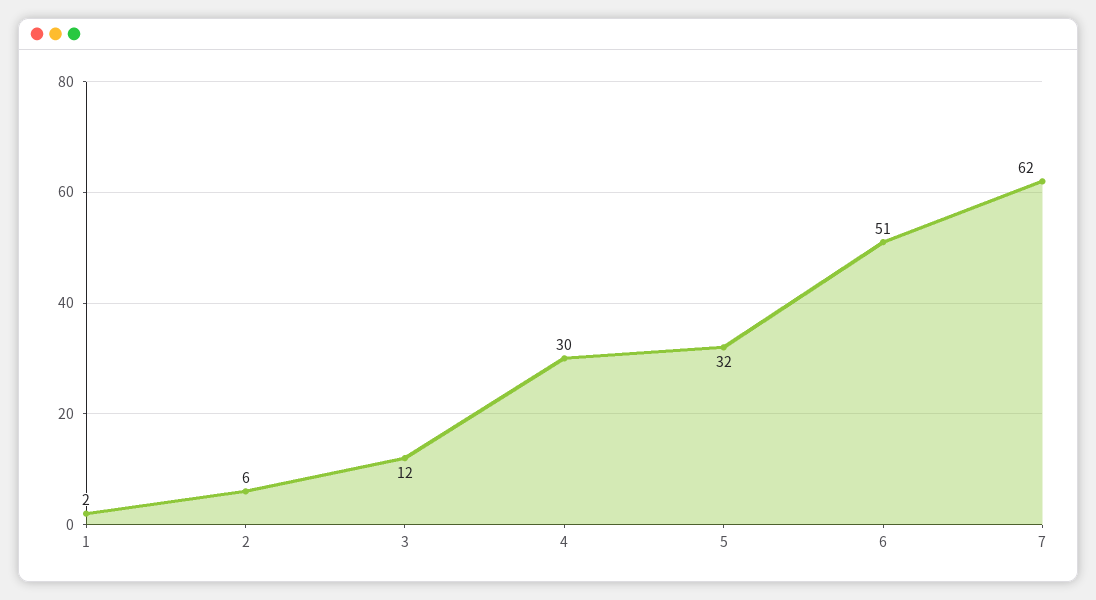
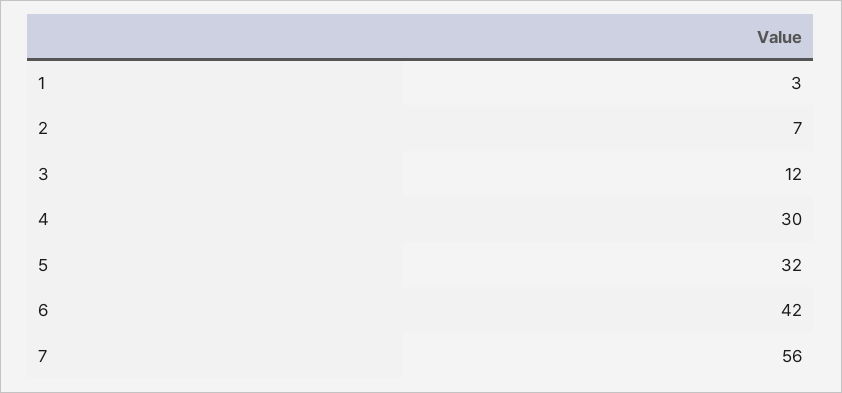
  {
-   "1": 2,
+   "1": 3,
-   "2": 6,
+   "2": 7,
    "3": 12,
    "4": 30,
    "5": 32,
-   "6": 51,
+   "6": 42,
-   "7": 62
+   "7": 56
  }

